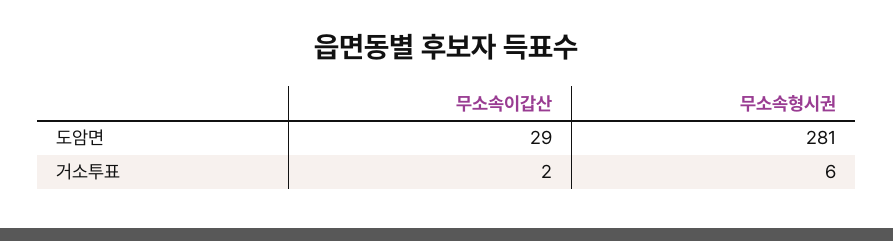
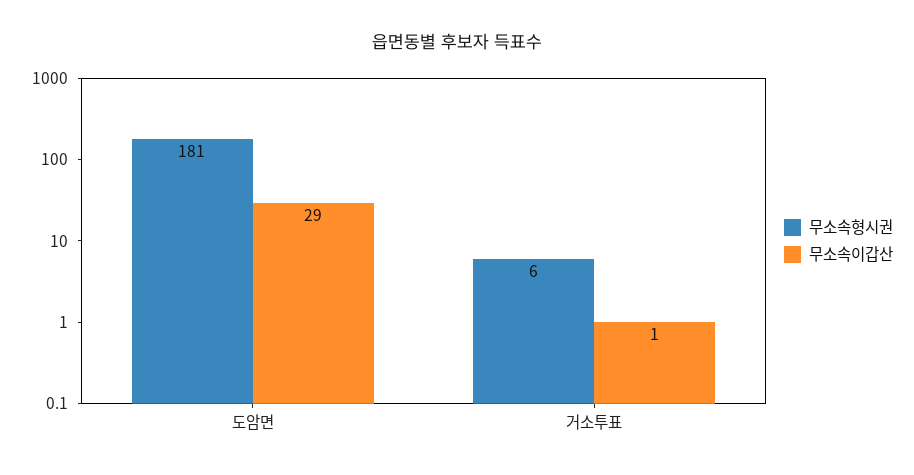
  {
    "무소속이갑산": {
      "도암면": 29,
-     "거소투표": 2
+     "거소투표": 1
    },
    "무소속형시권": {
-     "도암면": 281,
+     "도암면": 181,
      "거소투표": 6
    }
  }

